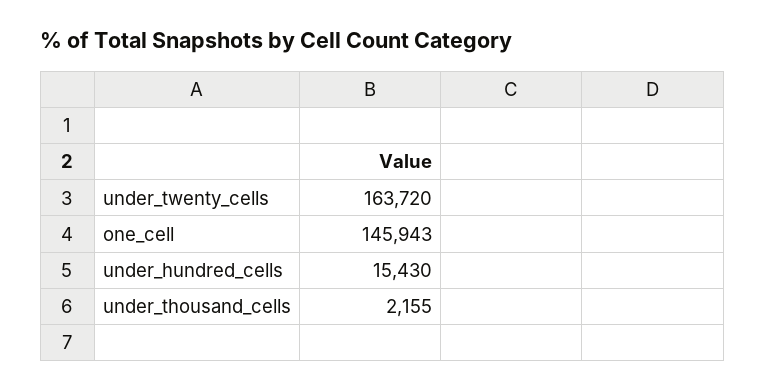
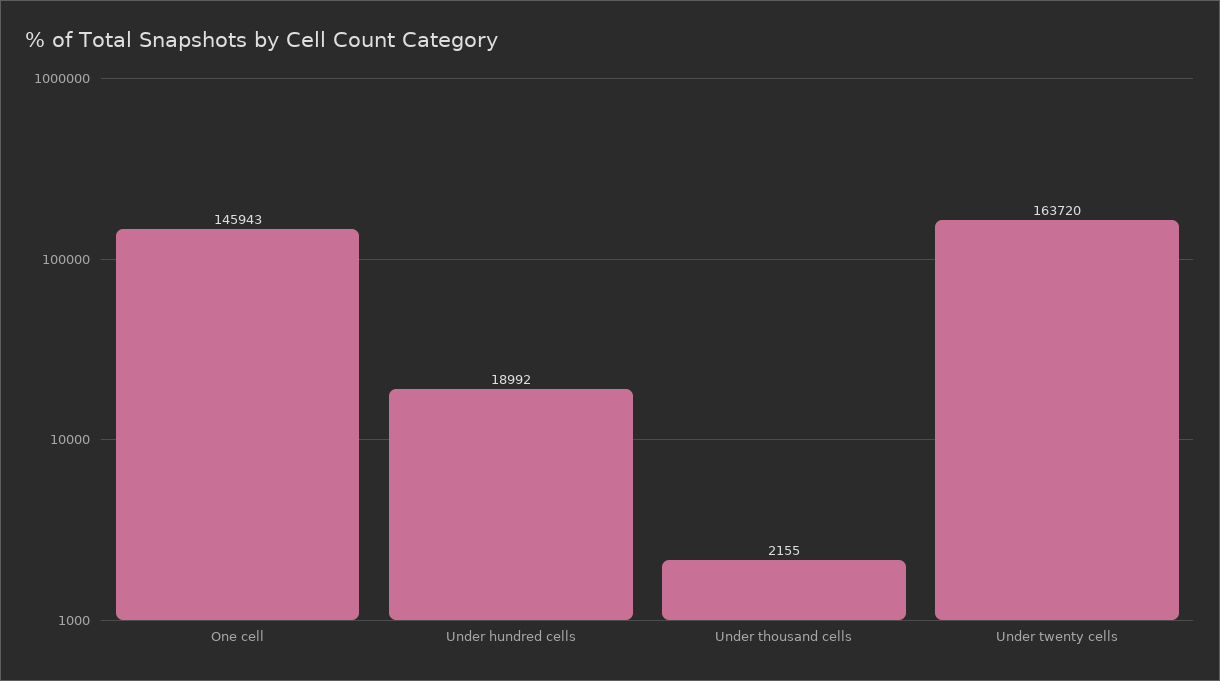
  {
    "under_twenty_cells": 163720,
    "one_cell": 145943,
-   "under_hundred_cells": 15430,
+   "under_hundred_cells": 18992,
    "under_thousand_cells": 2155
  }

